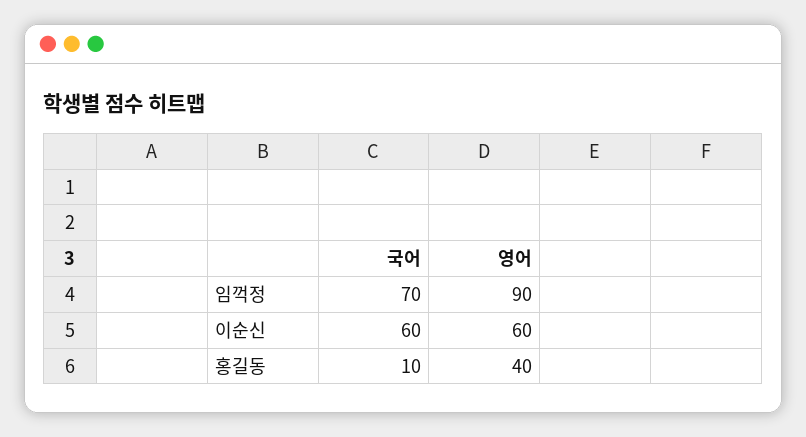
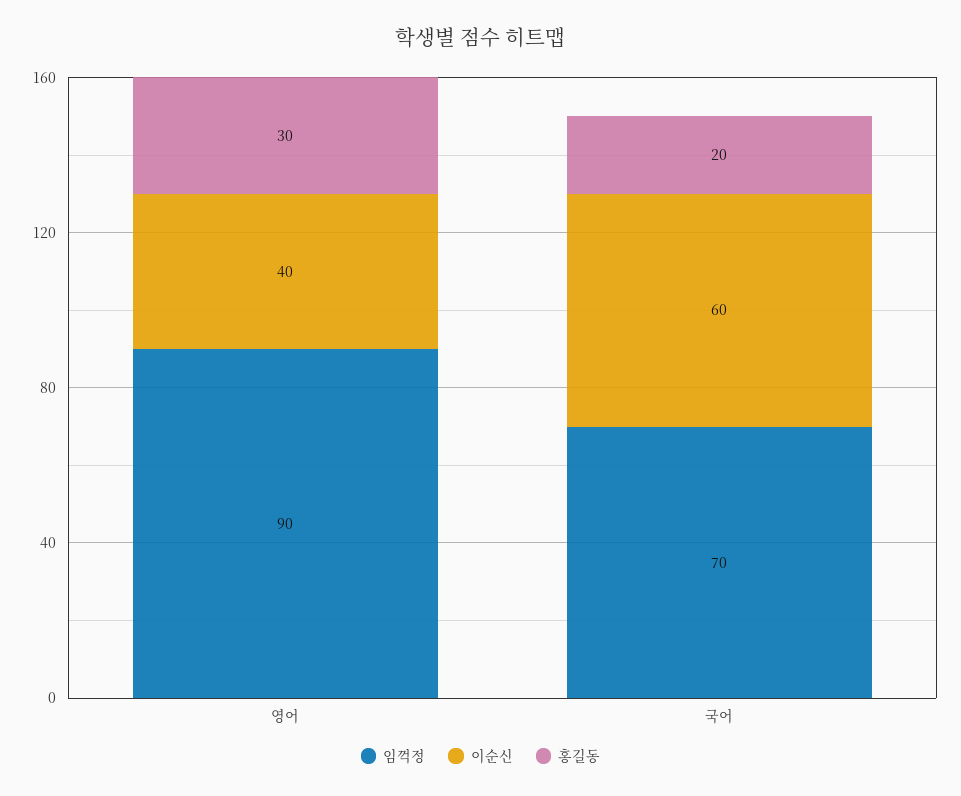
  {
    "임꺽정": {
      "국어": 70,
      "영어": 90
    },
    "이순신": {
      "국어": 60,
-     "영어": 60
+     "영어": 40
    },
    "홍길동": {
-     "국어": 10,
+     "국어": 20,
-     "영어": 40
+     "영어": 30
    }
  }

